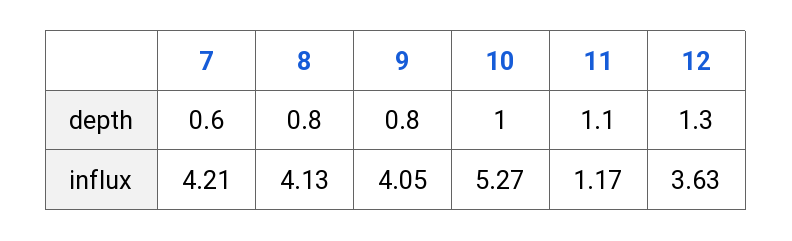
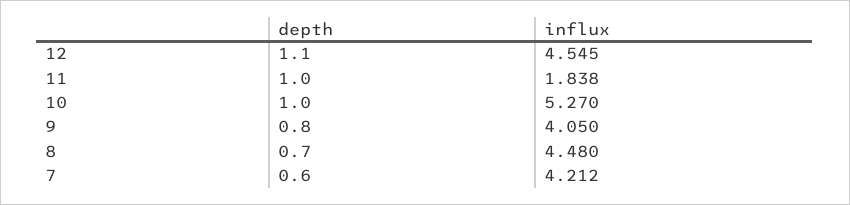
  {
    "7": {
      "depth": 0.6,
      "influx": 4.212
    },
    "8": {
-     "depth": 0.8,
+     "depth": 0.7,
-     "influx": 4.13
+     "influx": 4.48
    },
    "9": {
      "depth": 0.8,
      "influx": 4.05
    },
    "10": {
      "depth": 1,
      "influx": 5.27
    },
    "11": {
-     "depth": 1.1,
+     "depth": 1,
-     "influx": 1.17
+     "influx": 1.838
    },
    "12": {
-     "depth": 1.3,
+     "depth": 1.1,
-     "influx": 3.63
+     "influx": 4.545
    }
  }

